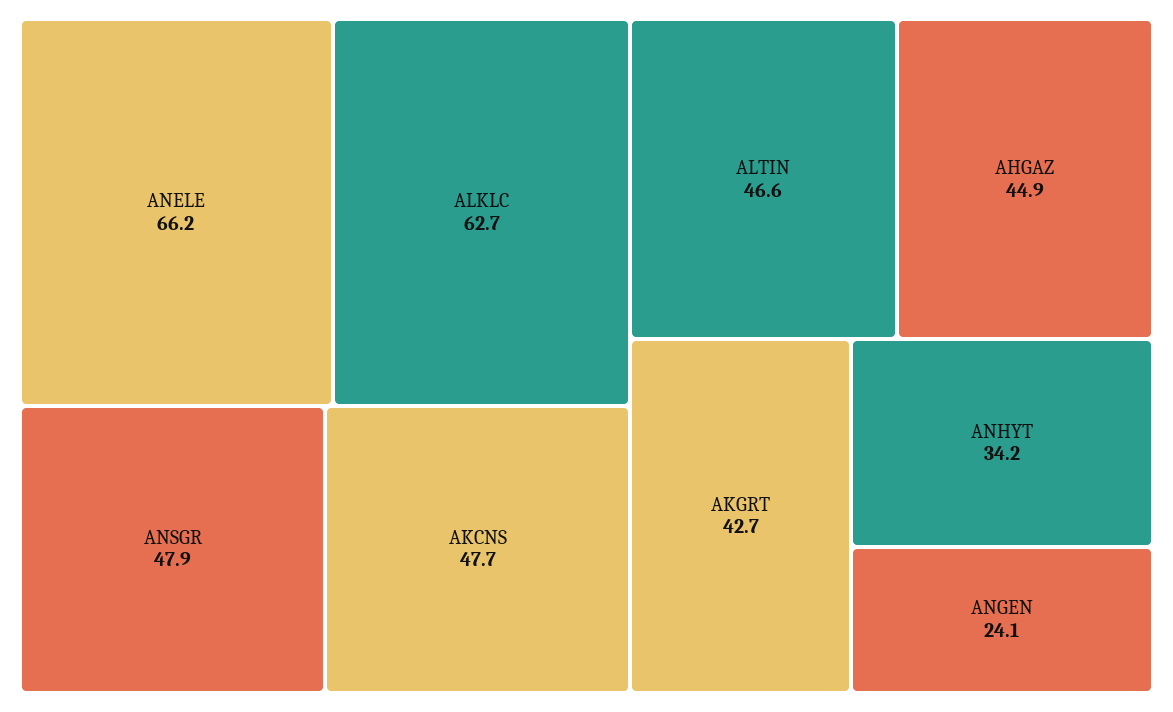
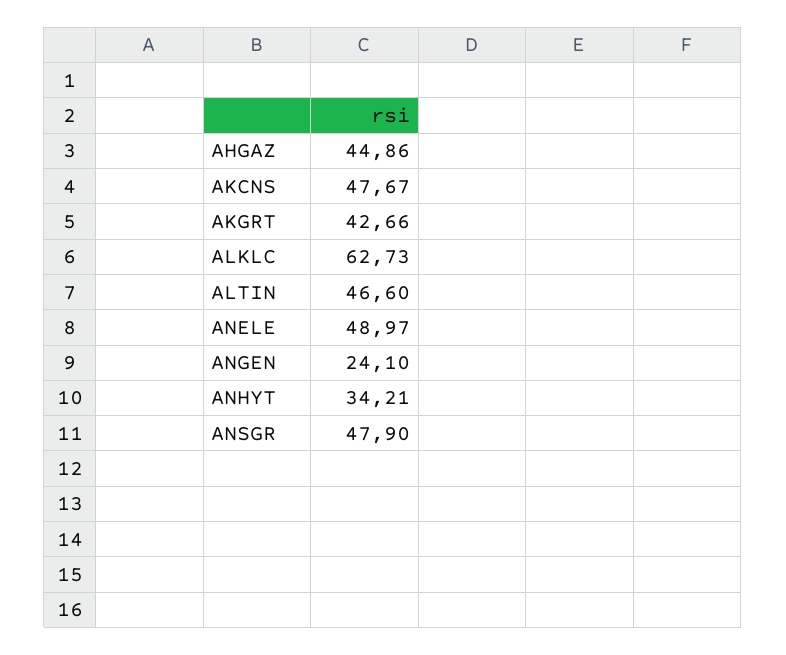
  {
-   "ANELE": 66.2,
+   "ANELE": 48.97,
    "ALKLC": 62.73,
    "ANSGR": 47.9,
    "AKCNS": 47.67,
    "ALTIN": 46.6,
    "AHGAZ": 44.86,
    "AKGRT": 42.66,
    "ANHYT": 34.21,
    "ANGEN": 24.1
  }

